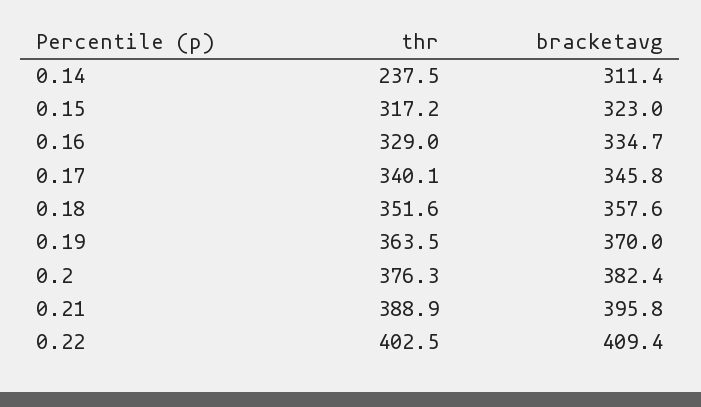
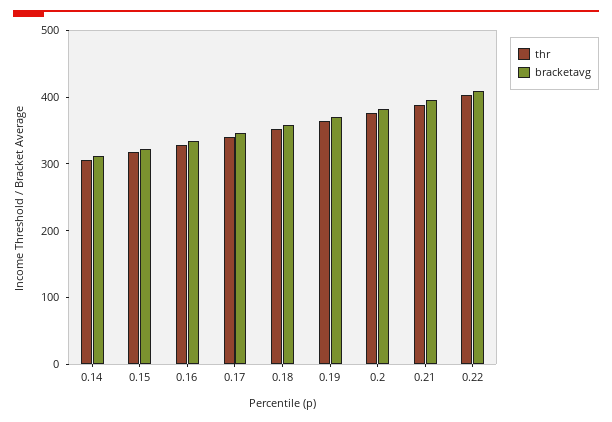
  {
    "thr": {
-     "0.14": 237.5,
+     "0.14": 300,
      "0.15": 317.2,
      "0.16": 329,
      "0.17": 340.1,
      "0.18": 351.6,
      "0.19": 363.5,
      "0.2": 376.3,
      "0.21": 388.9,
      "0.22": 402.5
    },
    "bracketavg": {
      "0.14": 311.4,
      "0.15": 323,
      "0.16": 334.7,
      "0.17": 345.8,
      "0.18": 357.6,
      "0.19": 370,
      "0.2": 382.4,
      "0.21": 395.8,
      "0.22": 409.4
    }
  }

